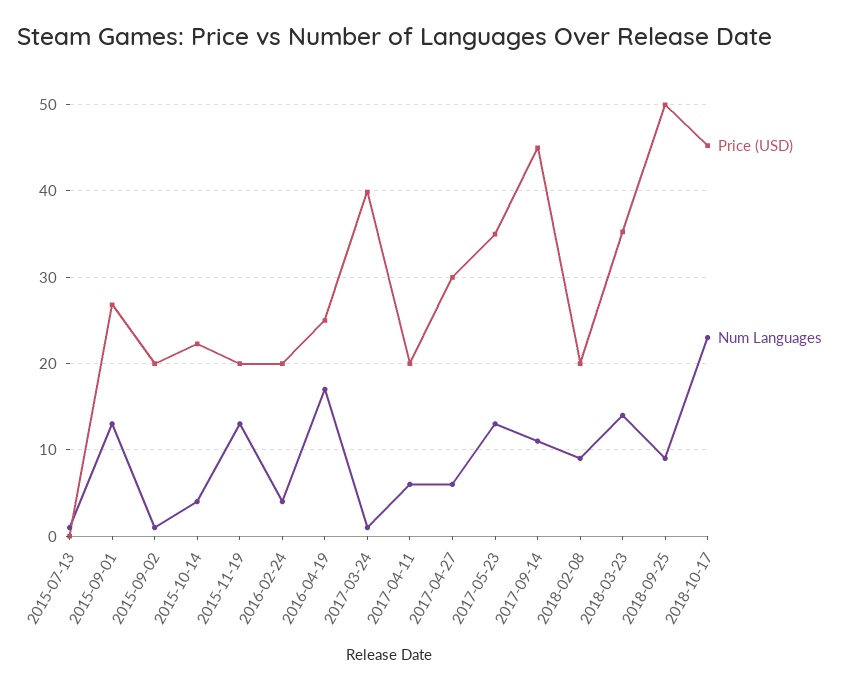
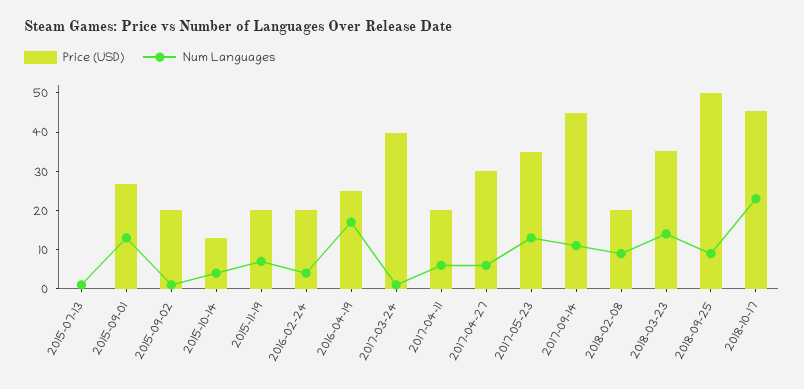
  {
    "Price (USD)": {
      "2015-07-13": 0,
      "2015-09-01": 27,
      "2015-09-02": 20,
-     "2015-10-14": 22,
+     "2015-10-14": 12.5,
      "2015-11-19": 20,
      "2016-02-24": 20,
      "2016-04-19": 25,
      "2017-03-24": 40,
      "2017-04-11": 20,
      "2017-04-27": 30,
      "2017-05-23": 35,
      "2017-09-14": 45,
      "2018-02-08": 20,
      "2018-03-23": 35,
      "2018-09-25": 50,
      "2018-10-17": 45
    },
    "Num Languages": {
      "2015-07-13": 1,
      "2015-09-01": 13,
      "2015-09-02": 1,
      "2015-10-14": 4,
-     "2015-11-19": 13,
+     "2015-11-19": 7.5,
      "2016-02-24": 4,
      "2016-04-19": 17,
      "2017-03-24": 1,
      "2017-04-11": 6,
      "2017-04-27": 6,
      "2017-05-23": 13,
      "2017-09-14": 11,
      "2018-02-08": 9,
      "2018-03-23": 14,
      "2018-09-25": 9,
      "2018-10-17": 23
    }
  }

